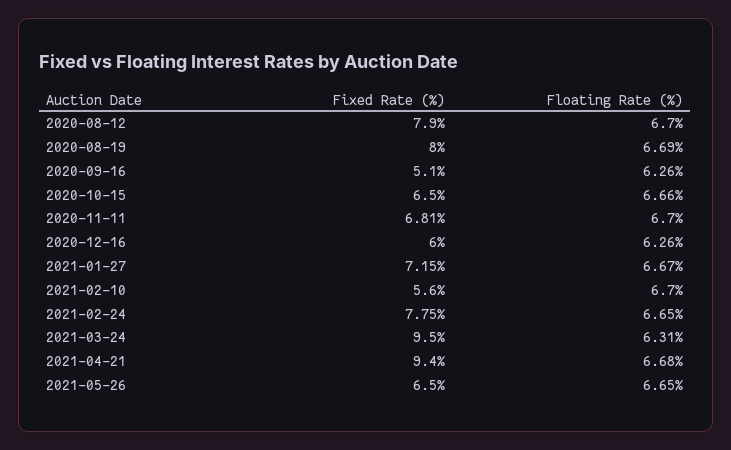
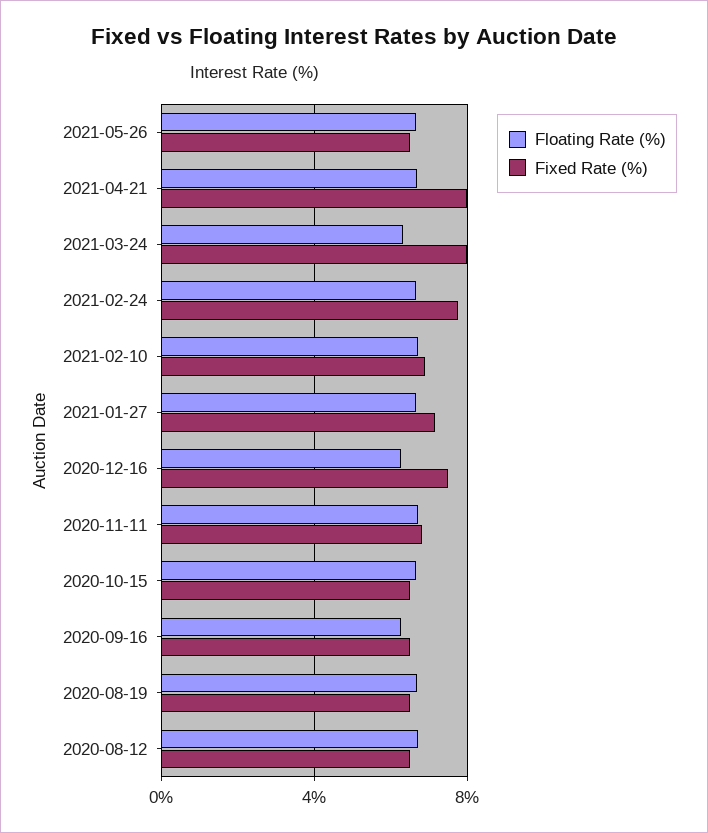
  {
    "Fixed Rate (%)": {
-     "2020-08-12": 7.9,
+     "2020-08-12": 6.5,
-     "2020-08-19": 8,
+     "2020-08-19": 6.5,
-     "2020-09-16": 5.1,
+     "2020-09-16": 6.5,
      "2020-10-15": 6.5,
      "2020-11-11": 6.81,
-     "2020-12-16": 6,
+     "2020-12-16": 7.5,
      "2021-01-27": 7.15,
-     "2021-02-10": 5.6,
+     "2021-02-10": 7,
      "2021-02-24": 7.75,
-     "2021-03-24": 9.5,
+     "2021-03-24": 8,
-     "2021-04-21": 9.4,
+     "2021-04-21": 8,
      "2021-05-26": 6.5
    },
    "Floating Rate (%)": {
      "2020-08-12": 6.7,
      "2020-08-19": 6.69,
      "2020-09-16": 6.26,
      "2020-10-15": 6.66,
      "2020-11-11": 6.7,
      "2020-12-16": 6.26,
      "2021-01-27": 6.67,
      "2021-02-10": 6.7,
      "2021-02-24": 6.65,
      "2021-03-24": 6.31,
      "2021-04-21": 6.68,
      "2021-05-26": 6.65
    }
  }

